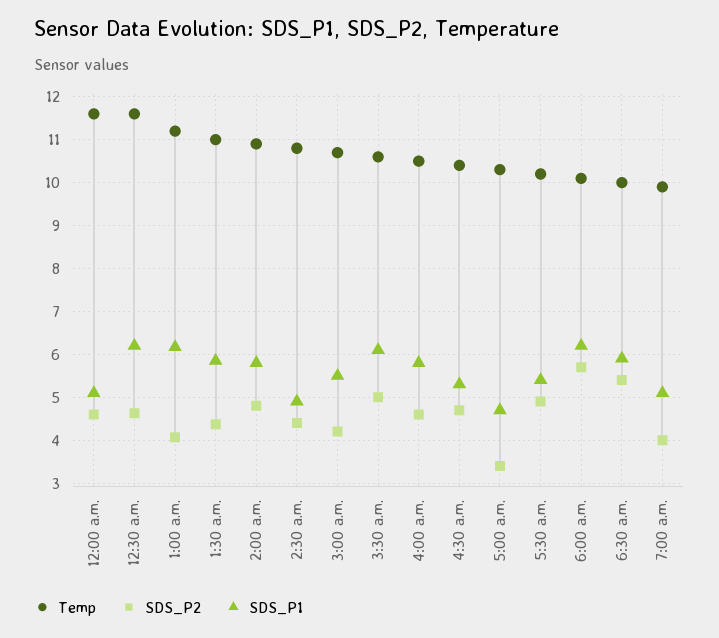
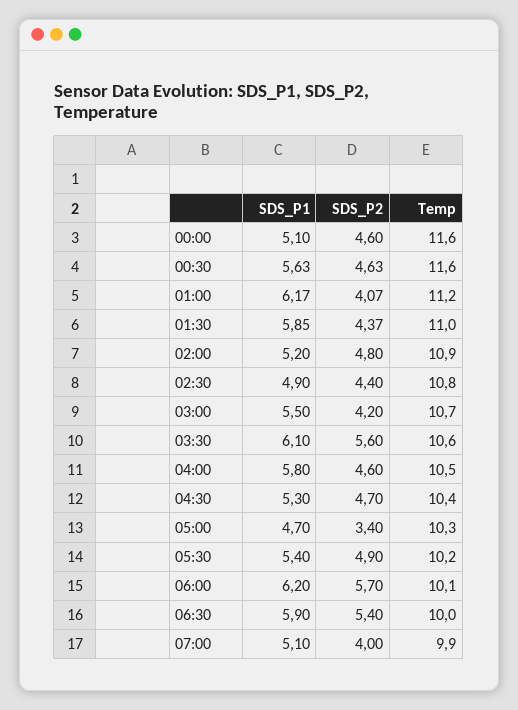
  {
    "Temp": {
      "12:00 a.m.": 11.6,
      "12:30 a.m.": 11.6,
      "1:00 a.m.": 11.2,
      "1:30 a.m.": 11,
      "2:00 a.m.": 10.9,
      "2:30 a.m.": 10.8,
      "3:00 a.m.": 10.7,
      "3:30 a.m.": 10.6,
      "4:00 a.m.": 10.5,
      "4:30 a.m.": 10.4,
      "5:00 a.m.": 10.3,
      "5:30 a.m.": 10.2,
      "6:00 a.m.": 10.1,
      "6:30 a.m.": 10,
      "7:00 a.m.": 9.9
    },
    "SDS_P2": {
      "12:00 a.m.": 4.6,
      "12:30 a.m.": 4.63,
      "1:00 a.m.": 4.07,
      "1:30 a.m.": 4.37,
      "2:00 a.m.": 4.8,
      "2:30 a.m.": 4.4,
      "3:00 a.m.": 4.2,
-     "3:30 a.m.": 5,
+     "3:30 a.m.": 5.6,
      "4:00 a.m.": 4.6,
      "4:30 a.m.": 4.7,
      "5:00 a.m.": 3.4,
      "5:30 a.m.": 4.9,
      "6:00 a.m.": 5.7,
      "6:30 a.m.": 5.4,
      "7:00 a.m.": 4
    },
    "SDS_P1": {
      "12:00 a.m.": 5.1,
-     "12:30 a.m.": 6.2,
+     "12:30 a.m.": 5.63,
      "1:00 a.m.": 6.17,
      "1:30 a.m.": 5.85,
-     "2:00 a.m.": 5.8,
+     "2:00 a.m.": 5.2,
      "2:30 a.m.": 4.9,
      "3:00 a.m.": 5.5,
      "3:30 a.m.": 6.1,
      "4:00 a.m.": 5.8,
      "4:30 a.m.": 5.3,
      "5:00 a.m.": 4.7,
      "5:30 a.m.": 5.4,
      "6:00 a.m.": 6.2,
      "6:30 a.m.": 5.9,
      "7:00 a.m.": 5.1
    }
  }

